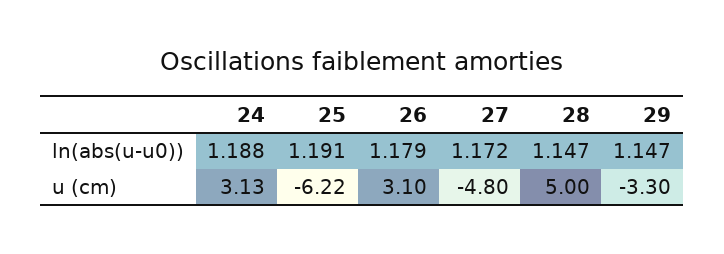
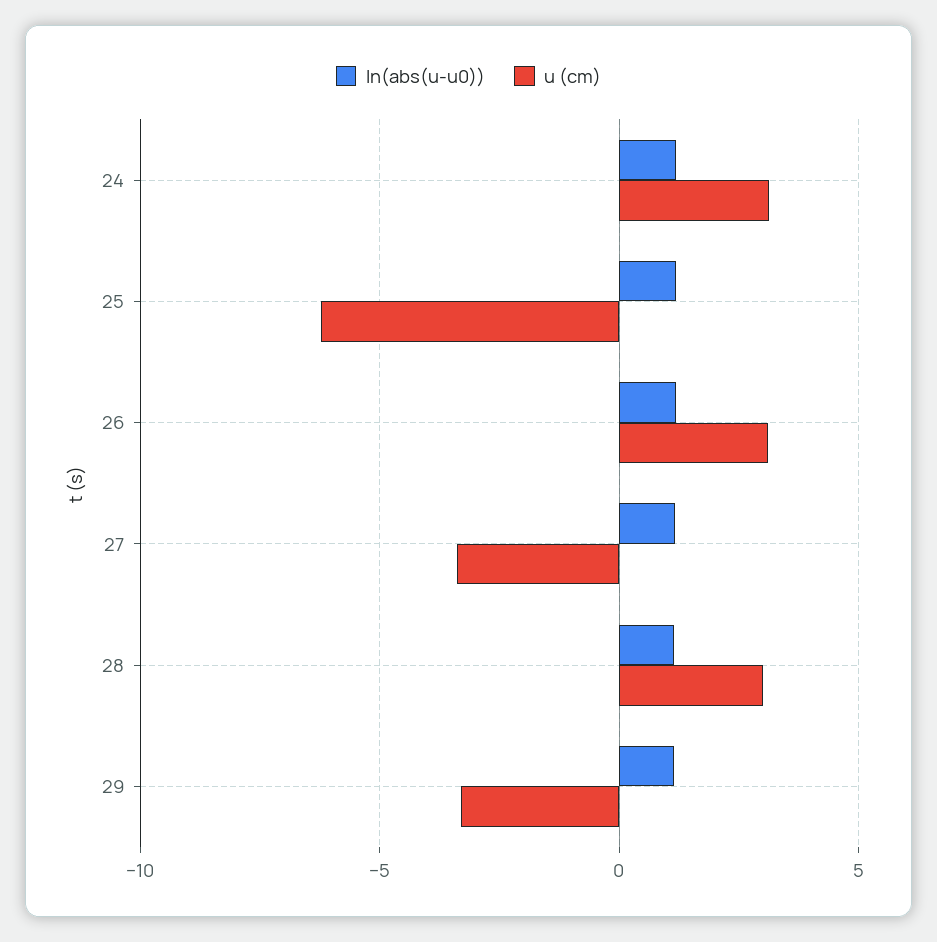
  {
    "ln(abs(u-u0))": {
      "24": 1.188,
      "25": 1.191,
      "26": 1.179,
      "27": 1.172,
      "28": 1.147,
      "29": 1.147
    },
    "u (cm)": {
      "24": 3.13,
      "25": -6.22,
      "26": 3.1,
-     "27": -4.8,
+     "27": -3.5,
-     "28": 5,
+     "28": 3,
      "29": -3.3
    }
  }

